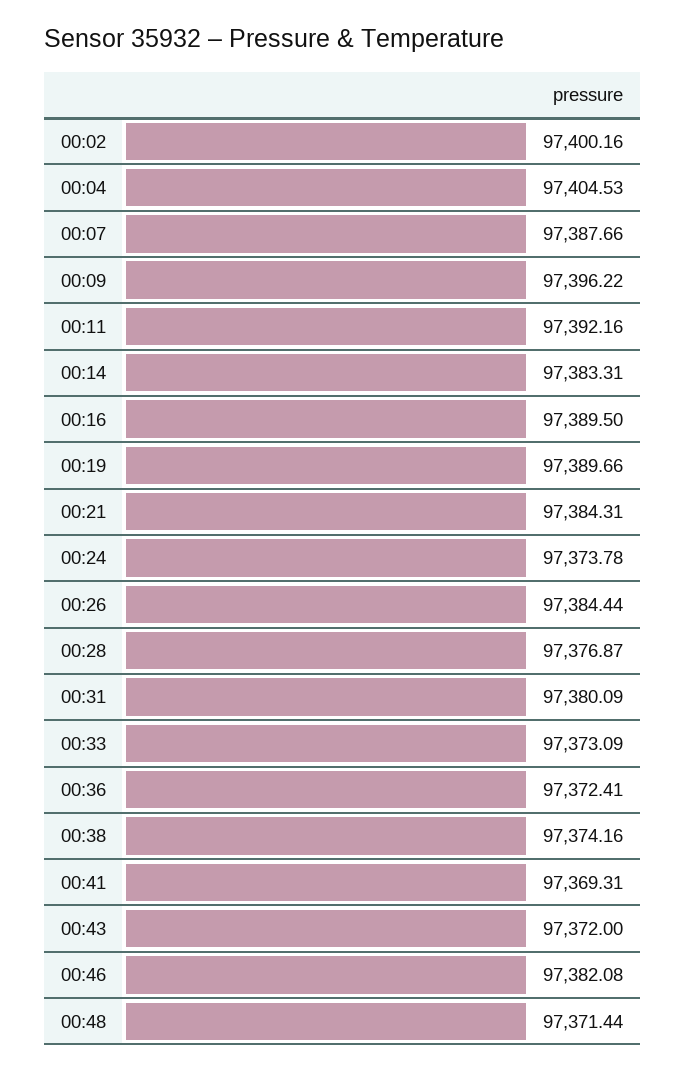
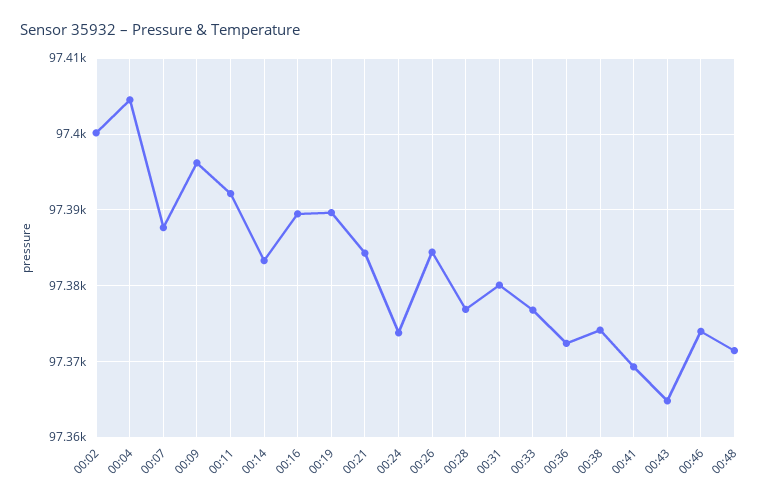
  {
    "00:02": 97400.16,
    "00:04": 97404.53,
    "00:07": 97387.66,
    "00:09": 97396.22,
    "00:11": 97392.16,
    "00:14": 97383.31,
    "00:16": 97389.5,
    "00:19": 97389.66,
    "00:21": 97384.31,
    "00:24": 97373.78,
    "00:26": 97384.44,
    "00:28": 97376.87,
    "00:31": 97380.09,
-   "00:33": 97373.09,
+   "00:33": 97377,
    "00:36": 97372.41,
    "00:38": 97374.16,
    "00:41": 97369.31,
-   "00:43": 97372,
+   "00:43": 97365,
-   "00:46": 97382.08,
+   "00:46": 97374,
    "00:48": 97371.44
  }

